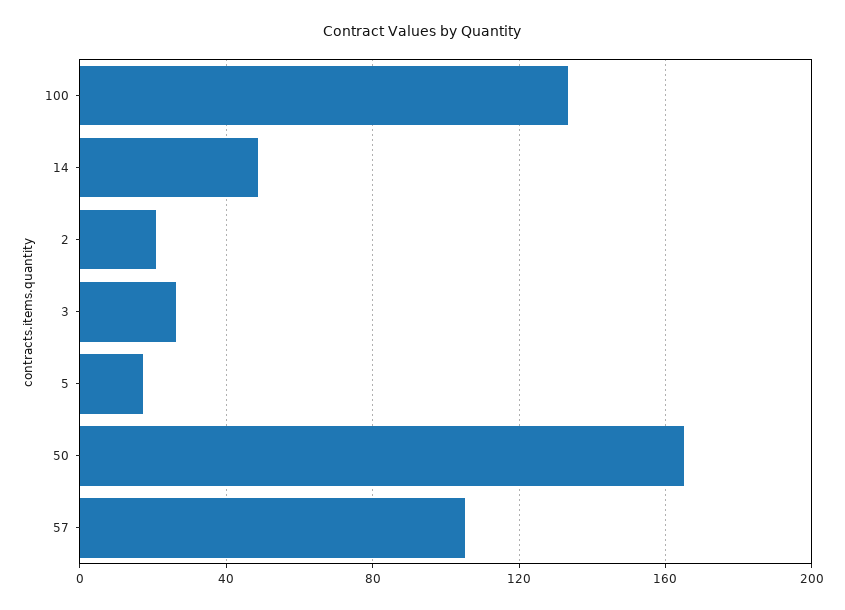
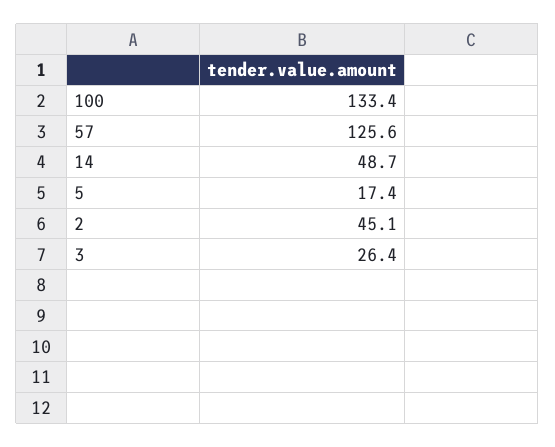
  {
    "100": 133.4,
    "14": 48.7,
-   "2": 20,
+   "2": 45.1,
    "3": 26.4,
    "5": 17.4,
-   "50": 165,
-   "57": 105
+   "57": 125.6
  }

